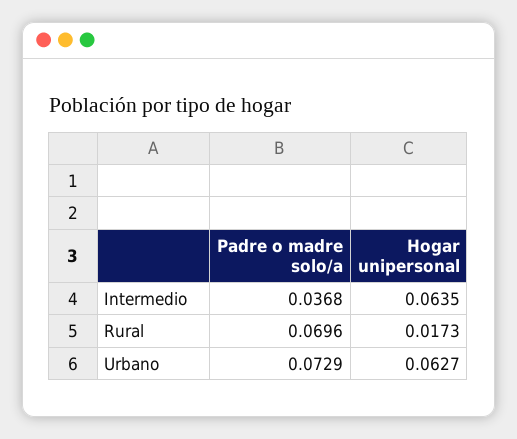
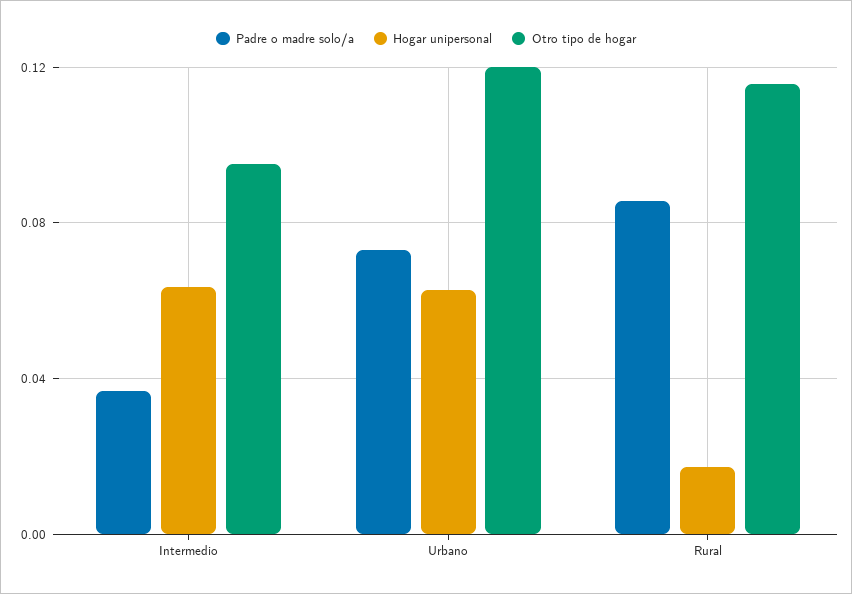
  {
    "Padre o madre solo/a": {
      "Intermedio": 0.0368,
-     "Rural": 0.0696,
+     "Rural": 0.085,
      "Urbano": 0.0729
    },
    "Hogar unipersonal": {
      "Intermedio": 0.0635,
      "Rural": 0.0173,
      "Urbano": 0.0627
-   }
+   },
+   "Otro tipo de hogar": {
+     "Intermedio": 0.095,
+     "Urbano": 0.12,
+     "Rural": 0.115
+   }
  }

